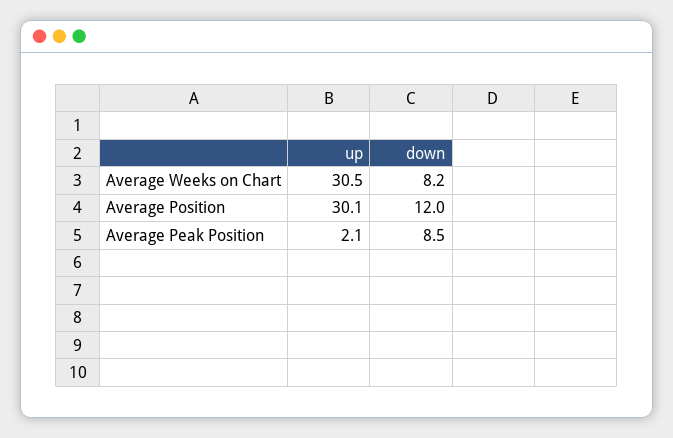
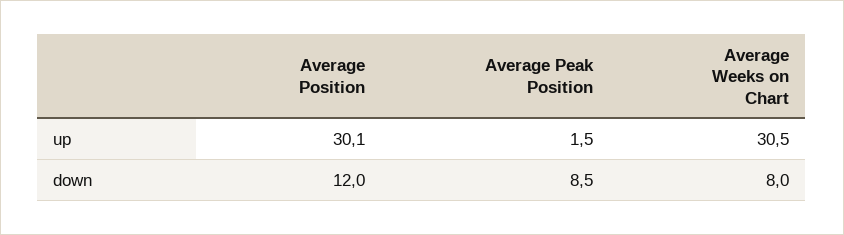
  {
    "up": {
      "Average Weeks on Chart": 30.5,
      "Average Position": 30.1,
-     "Average Peak Position": 2.1
+     "Average Peak Position": 1.5
    },
    "down": {
-     "Average Weeks on Chart": 8.2,
+     "Average Weeks on Chart": 8,
      "Average Position": 12,
      "Average Peak Position": 8.5
    }
  }

